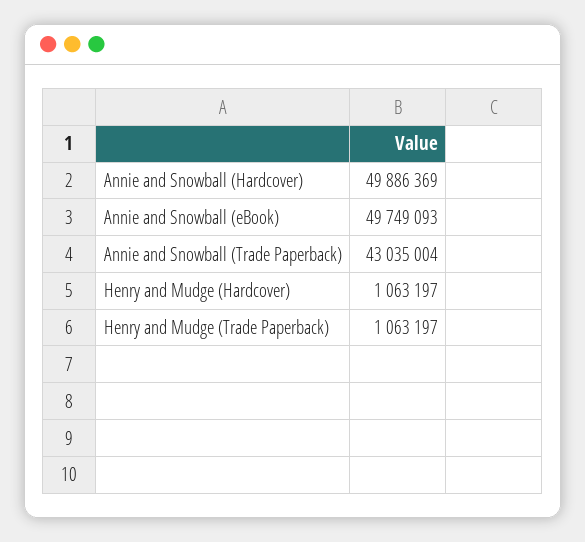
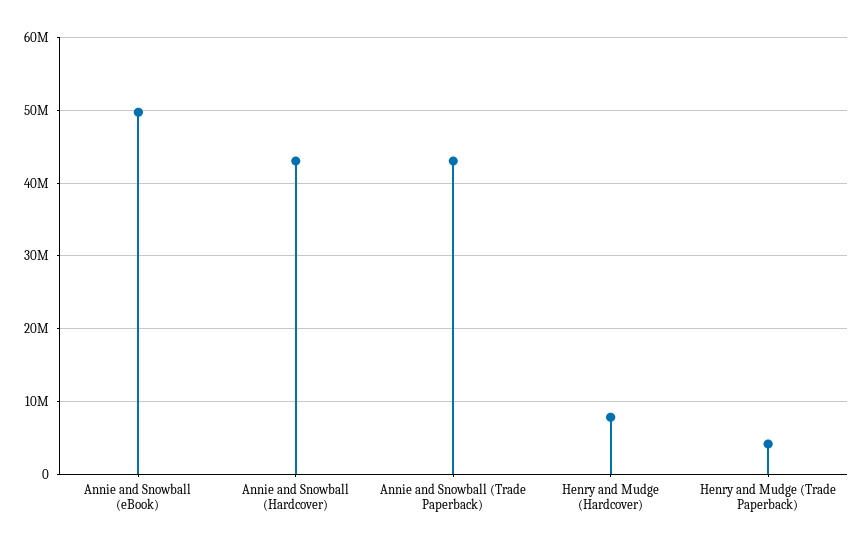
  {
-   "Annie and Snowball (Hardcover)": 49886369,
+   "Annie and Snowball (Hardcover)": 43000000,
    "Annie and Snowball (eBook)": 49749093,
    "Annie and Snowball (Trade Paperback)": 43035004,
-   "Henry and Mudge (Hardcover)": 1063197,
+   "Henry and Mudge (Hardcover)": 8000000,
-   "Henry and Mudge (Trade Paperback)": 1063197
+   "Henry and Mudge (Trade Paperback)": 4000000
  }

